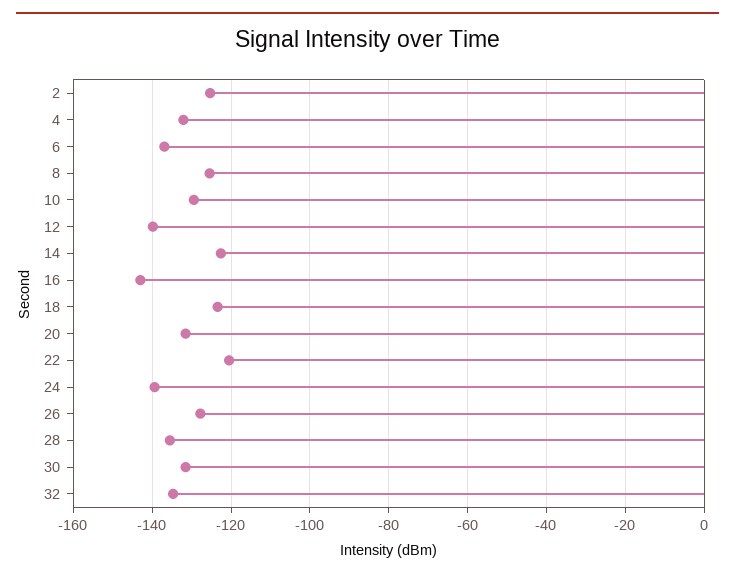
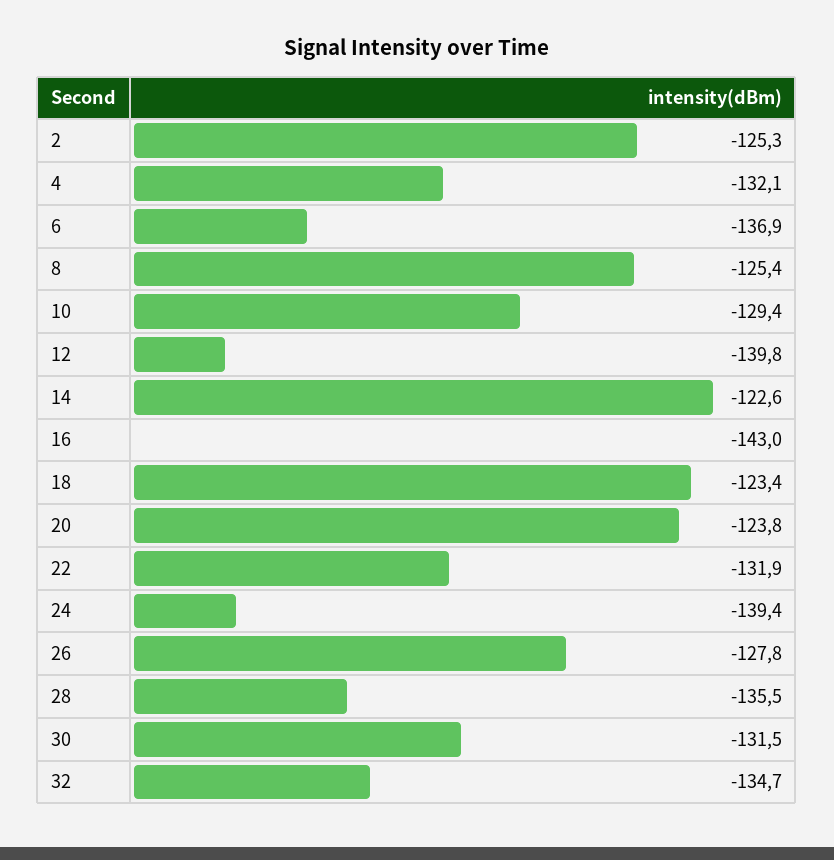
  {
    "2": -125.3,
    "4": -132.1,
    "6": -136.9,
    "8": -125.4,
    "10": -129.4,
    "12": -139.8,
    "14": -122.6,
    "16": -143,
    "18": -123.4,
-   "20": -132,
+   "20": -123.8,
-   "22": -120,
+   "22": -131.9,
    "24": -139.4,
    "26": -127.8,
    "28": -135.5,
    "30": -131.5,
    "32": -134.7
  }

